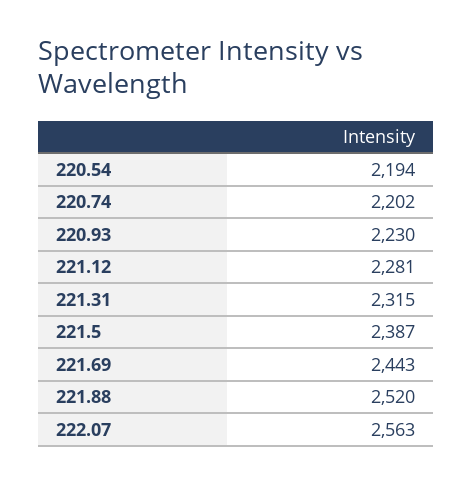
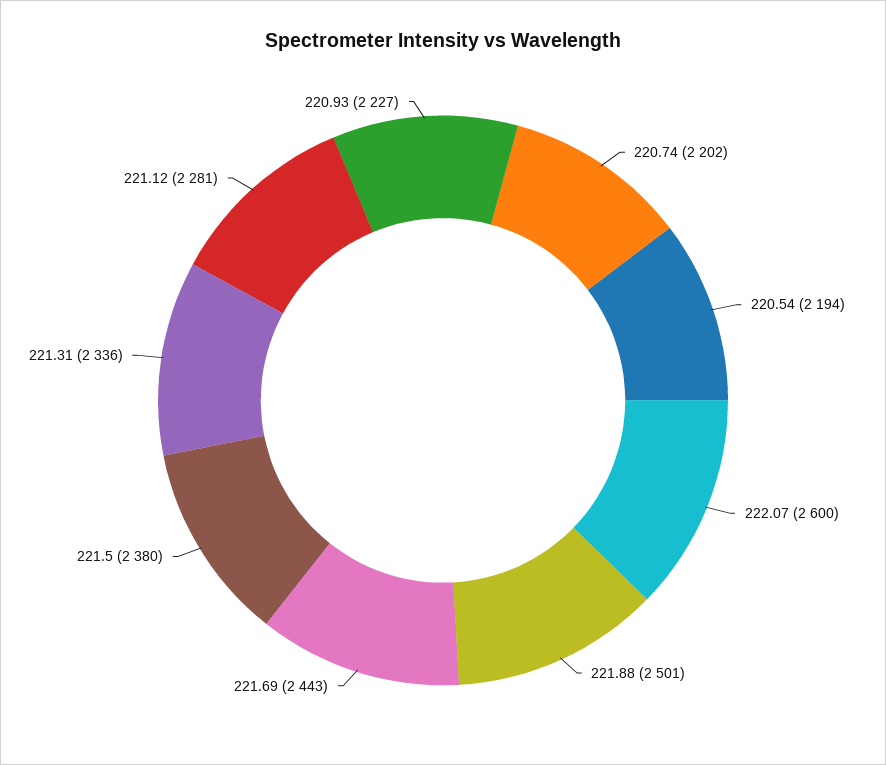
  {
    "220.54": 2194,
    "220.74": 2202,
-   "220.93": 2230,
+   "220.93": 2227,
    "221.12": 2281,
-   "221.31": 2315,
+   "221.31": 2336,
-   "221.5": 2387,
+   "221.5": 2380,
    "221.69": 2443,
-   "221.88": 2520,
+   "221.88": 2501,
-   "222.07": 2563
+   "222.07": 2600
  }

